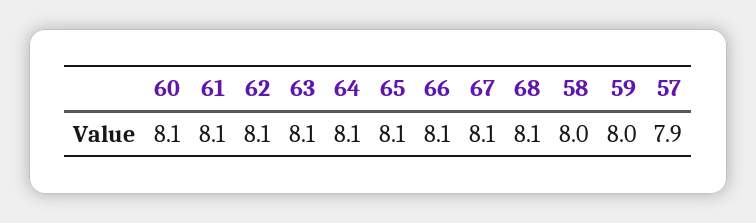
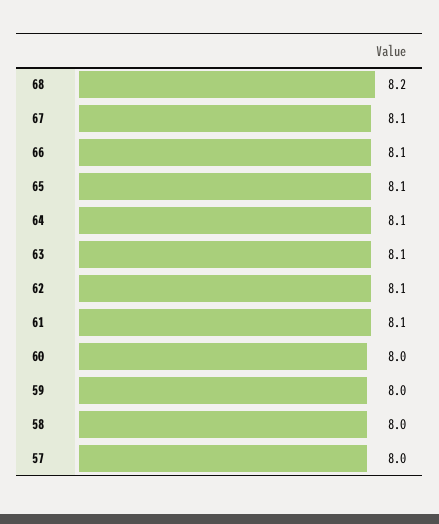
  {
-   "60": 8.1,
+   "60": 8,
    "61": 8.1,
    "62": 8.1,
    "63": 8.1,
    "64": 8.1,
    "65": 8.1,
    "66": 8.1,
    "67": 8.1,
-   "68": 8.1,
+   "68": 8.2,
    "58": 8,
    "59": 8,
-   "57": 7.9
+   "57": 8
  }

